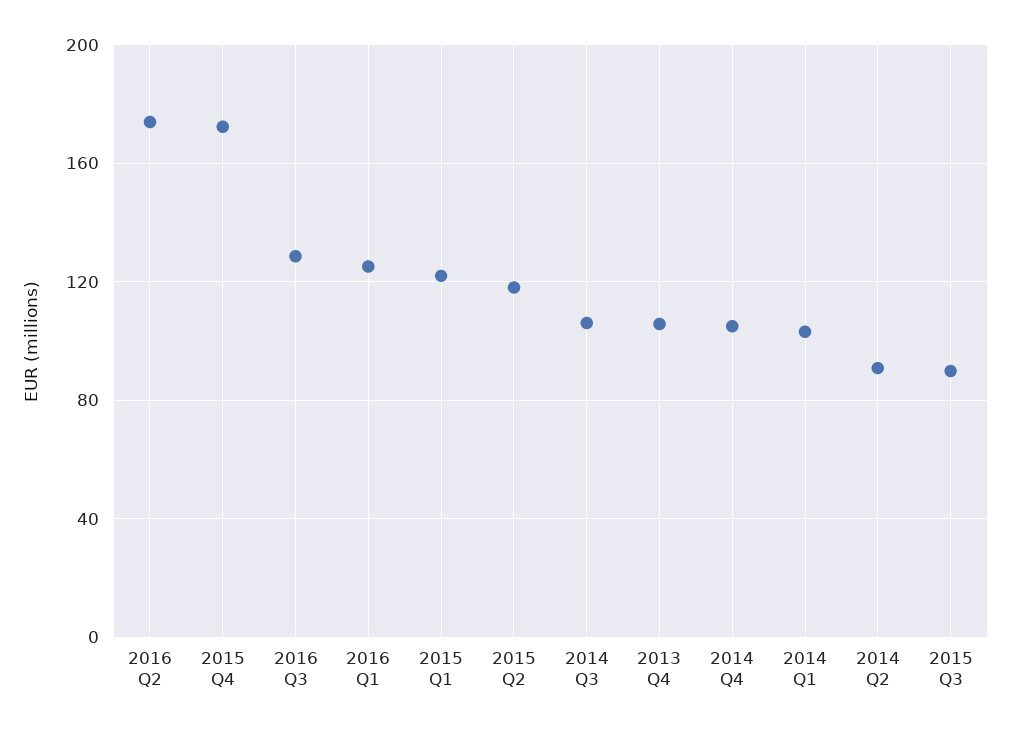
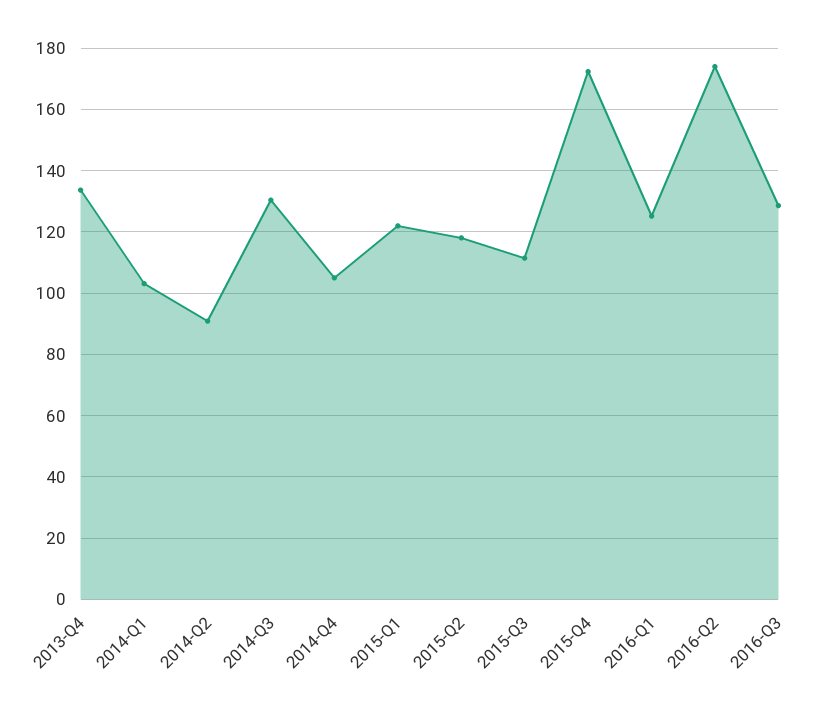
  {
    "2016 Q2": 174,
    "2015 Q4": 172,
    "2016 Q3": 128,
    "2016 Q1": 126,
    "2015 Q1": 122,
    "2015 Q2": 118,
-   "2014 Q3": 105,
+   "2014 Q3": 130,
-   "2013 Q4": 105,
+   "2013 Q4": 134,
    "2014 Q4": 104,
    "2014 Q1": 104,
    "2014 Q2": 90,
-   "2015 Q3": 90
+   "2015 Q3": 112
  }

